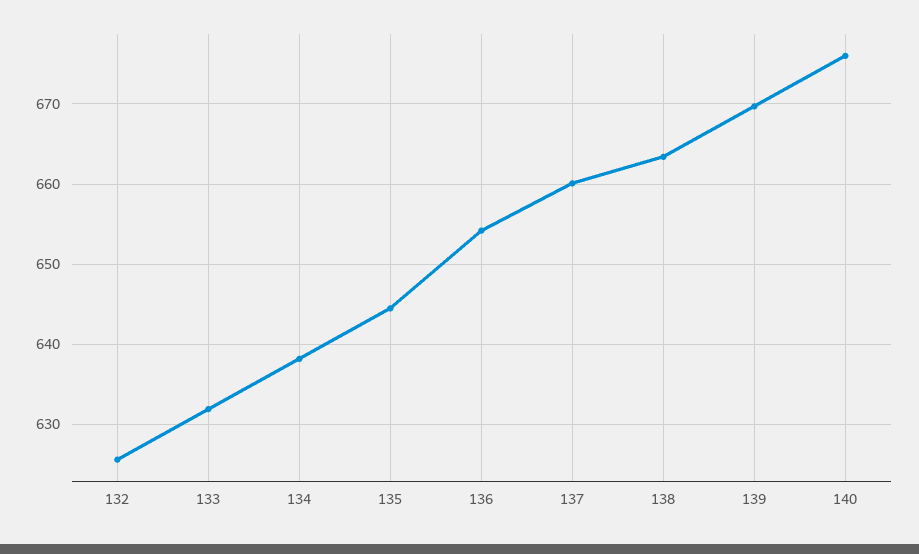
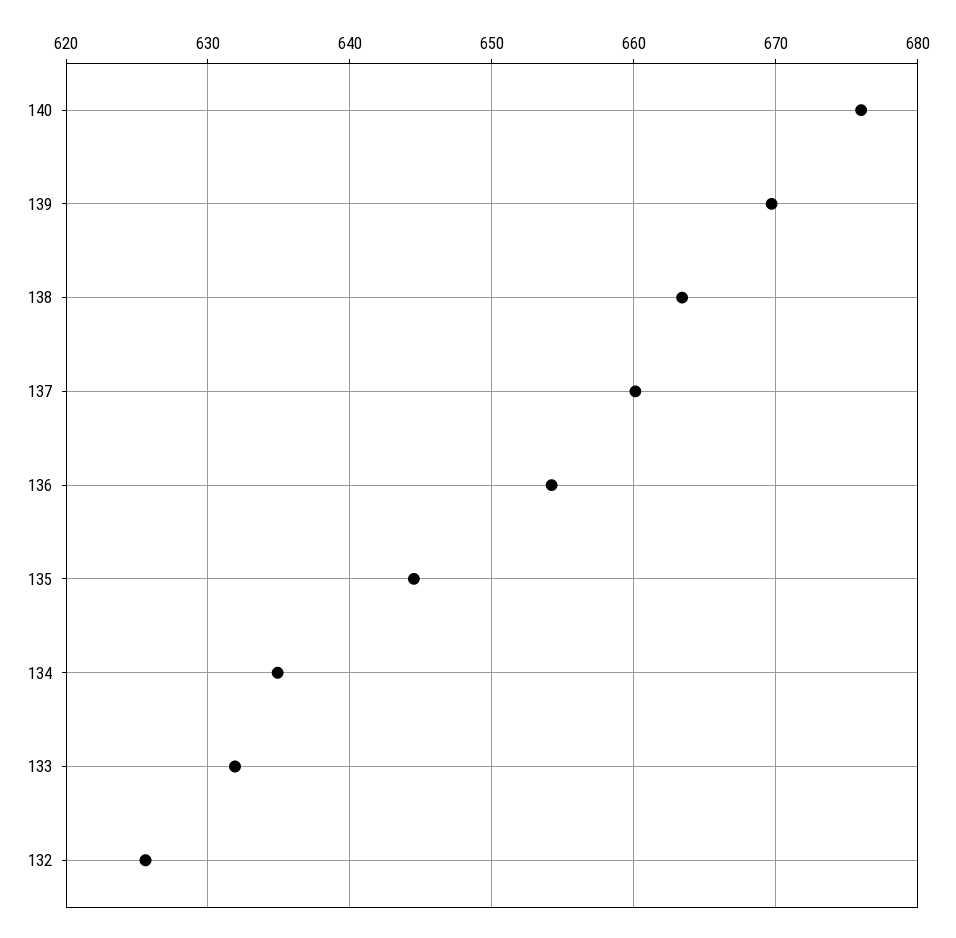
  {
    "132": 626,
    "133": 632,
-   "134": 638,
+   "134": 635,
    "135": 645,
    "136": 654,
    "137": 660,
    "138": 663,
    "139": 670,
    "140": 676
  }

